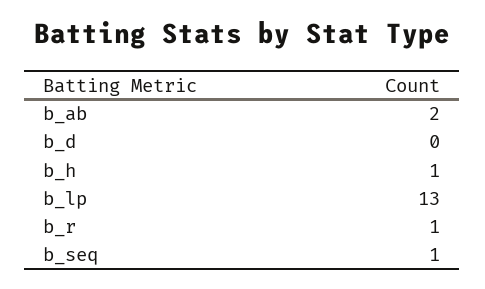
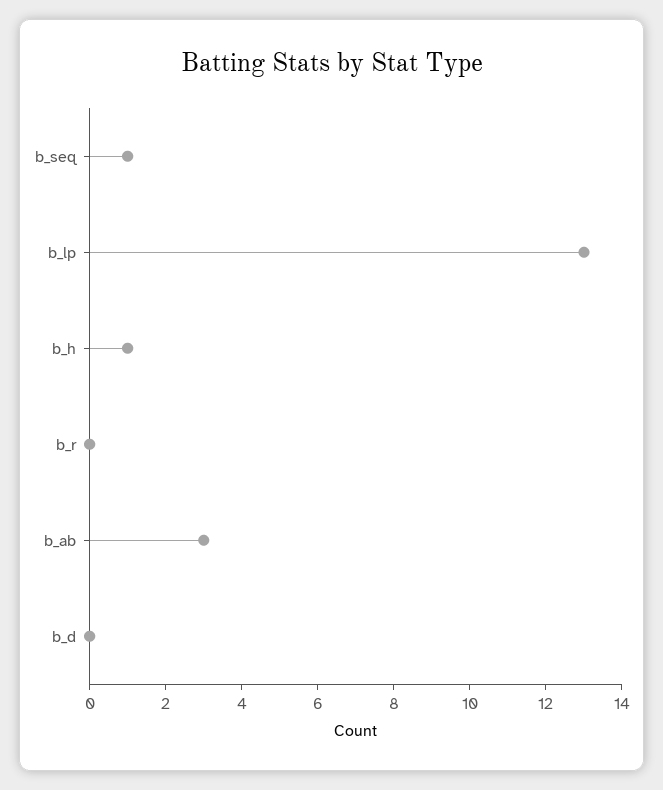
  {
-   "b_ab": 2,
+   "b_ab": 3,
    "b_d": 0,
    "b_h": 1,
    "b_lp": 13,
-   "b_r": 1,
+   "b_r": 0,
    "b_seq": 1
  }

